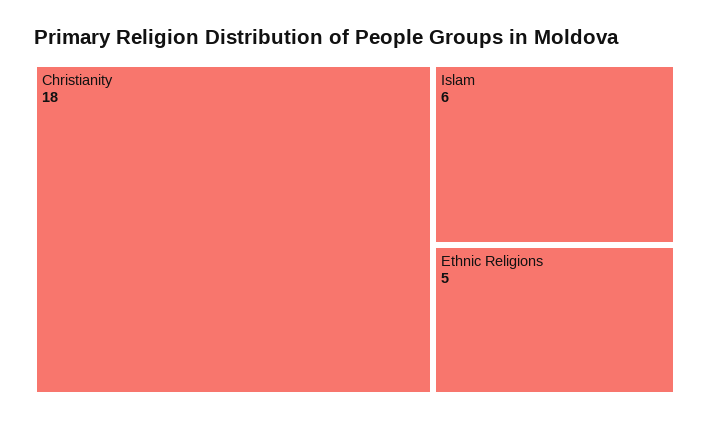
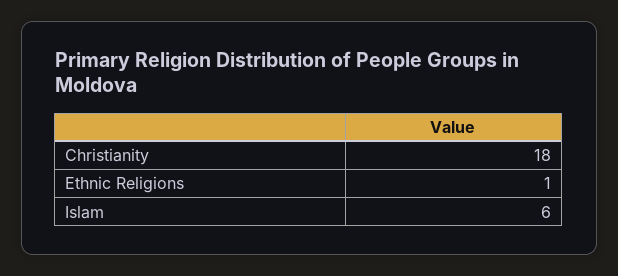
  {
    "Christianity": 18,
    "Islam": 6,
-   "Ethnic Religions": 5
+   "Ethnic Religions": 1
  }

